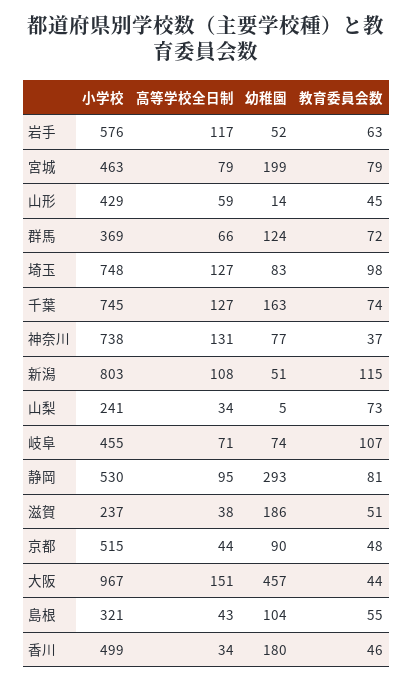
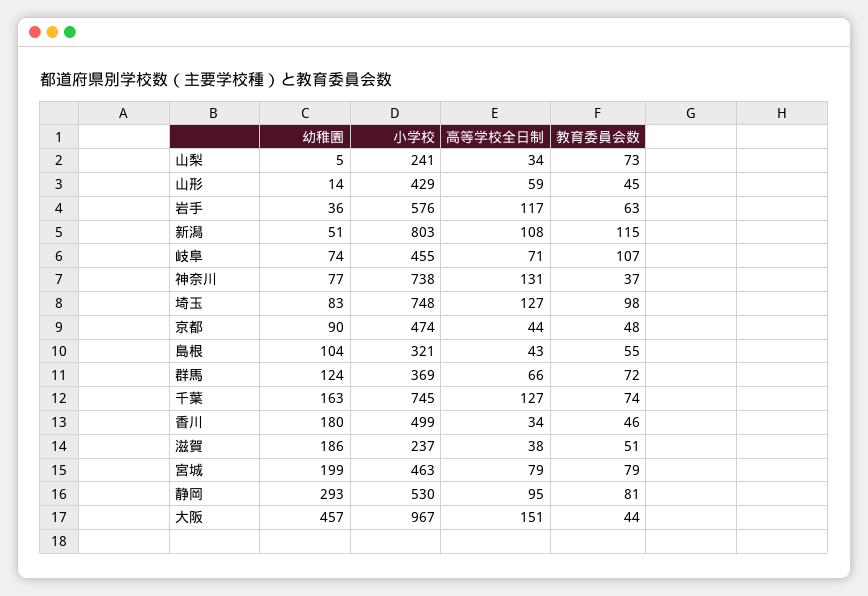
  {
    "小学校": {
      "岩手": 576,
      "宮城": 463,
      "山形": 429,
      "群馬": 369,
      "埼玉": 748,
      "千葉": 745,
      "神奈川": 738,
      "新潟": 803,
      "山梨": 241,
      "岐阜": 455,
      "静岡": 530,
      "滋賀": 237,
-     "京都": 515,
+     "京都": 474,
      "大阪": 967,
      "島根": 321,
      "香川": 499
    },
    "高等学校全日制": {
      "岩手": 117,
      "宮城": 79,
      "山形": 59,
      "群馬": 66,
      "埼玉": 127,
      "千葉": 127,
      "神奈川": 131,
      "新潟": 108,
      "山梨": 34,
      "岐阜": 71,
      "静岡": 95,
      "滋賀": 38,
      "京都": 44,
      "大阪": 151,
      "島根": 43,
      "香川": 34
    },
    "幼稚園": {
-     "岩手": 52,
+     "岩手": 36,
      "宮城": 199,
      "山形": 14,
      "群馬": 124,
      "埼玉": 83,
      "千葉": 163,
      "神奈川": 77,
      "新潟": 51,
      "山梨": 5,
      "岐阜": 74,
      "静岡": 293,
      "滋賀": 186,
      "京都": 90,
      "大阪": 457,
      "島根": 104,
      "香川": 180
    },
    "教育委員会数": {
      "岩手": 63,
      "宮城": 79,
      "山形": 45,
      "群馬": 72,
      "埼玉": 98,
      "千葉": 74,
      "神奈川": 37,
      "新潟": 115,
      "山梨": 73,
      "岐阜": 107,
      "静岡": 81,
      "滋賀": 51,
      "京都": 48,
      "大阪": 44,
      "島根": 55,
      "香川": 46
    }
  }

